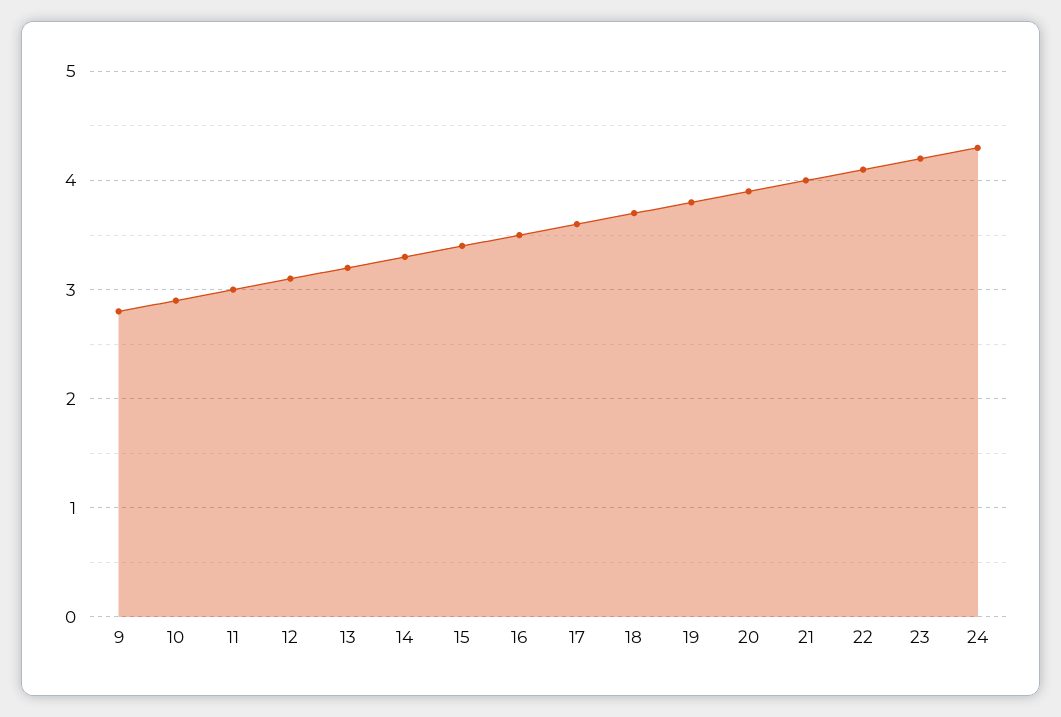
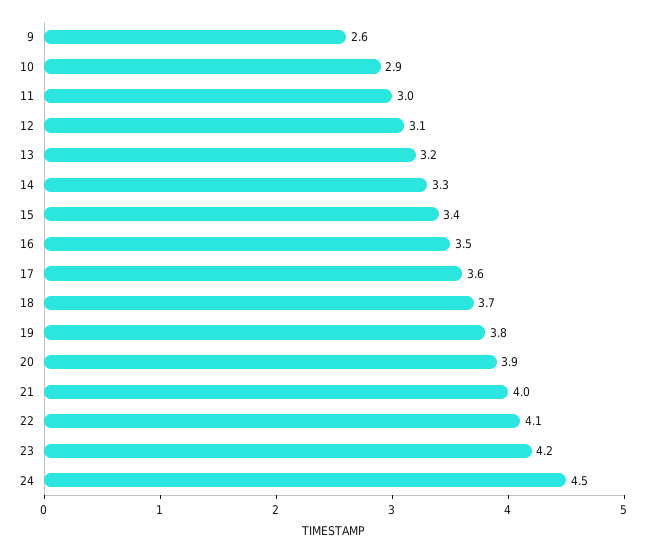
  {
-   "9": 2.8,
+   "9": 2.6,
    "10": 2.9,
    "11": 3,
    "12": 3.1,
    "13": 3.2,
    "14": 3.3,
    "15": 3.4,
    "16": 3.5,
    "17": 3.6,
    "18": 3.7,
    "19": 3.8,
    "20": 3.9,
    "21": 4,
    "22": 4.1,
    "23": 4.2,
-   "24": 4.3
+   "24": 4.5
  }

